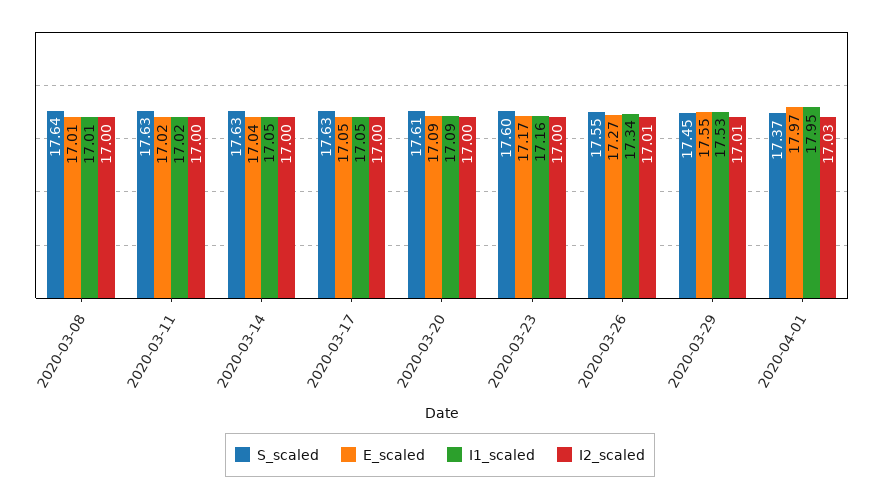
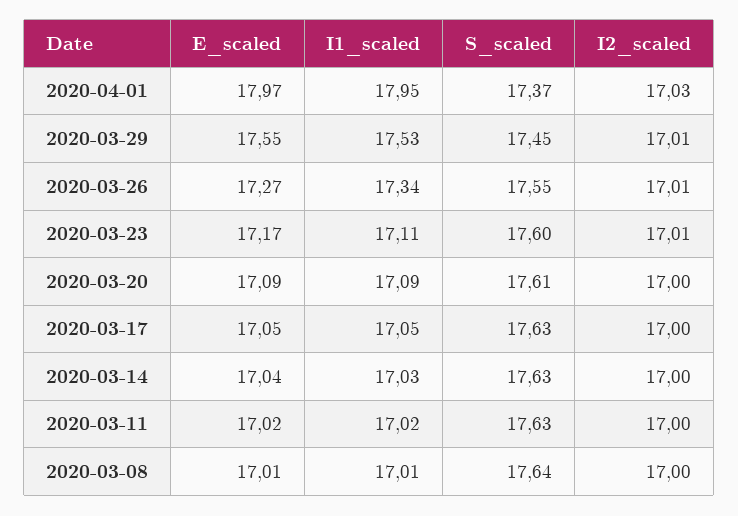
  {
    "S_scaled": {
      "2020-03-08": 17.64,
      "2020-03-11": 17.63,
      "2020-03-14": 17.63,
      "2020-03-17": 17.63,
      "2020-03-20": 17.61,
      "2020-03-23": 17.6,
      "2020-03-26": 17.55,
      "2020-03-29": 17.45,
      "2020-04-01": 17.37
    },
    "E_scaled": {
      "2020-03-08": 17.01,
      "2020-03-11": 17.02,
      "2020-03-14": 17.04,
      "2020-03-17": 17.05,
      "2020-03-20": 17.09,
      "2020-03-23": 17.17,
      "2020-03-26": 17.27,
      "2020-03-29": 17.55,
      "2020-04-01": 17.97
    },
    "I1_scaled": {
      "2020-03-08": 17.01,
      "2020-03-11": 17.02,
-     "2020-03-14": 17.05,
+     "2020-03-14": 17.03,
      "2020-03-17": 17.05,
      "2020-03-20": 17.09,
-     "2020-03-23": 17.16,
+     "2020-03-23": 17.11,
      "2020-03-26": 17.34,
      "2020-03-29": 17.53,
      "2020-04-01": 17.95
    },
    "I2_scaled": {
      "2020-03-08": 17,
      "2020-03-11": 17,
      "2020-03-14": 17,
      "2020-03-17": 17,
      "2020-03-20": 17,
-     "2020-03-23": 17,
+     "2020-03-23": 17.01,
      "2020-03-26": 17.01,
      "2020-03-29": 17.01,
      "2020-04-01": 17.03
    }
  }

